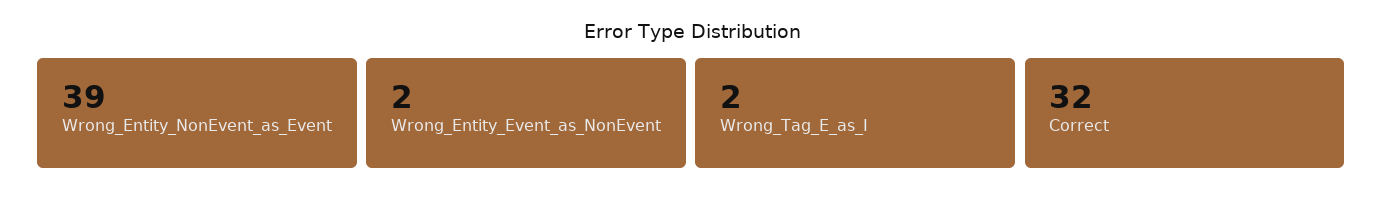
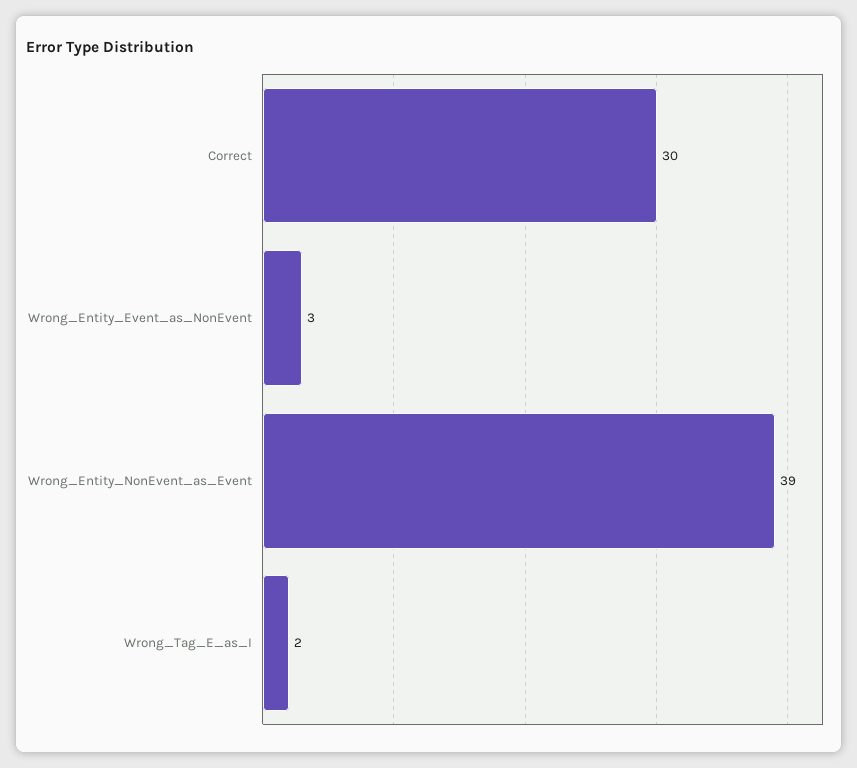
  {
    "Wrong_Entity_NonEvent_as_Event": 39,
-   "Wrong_Entity_Event_as_NonEvent": 2,
+   "Wrong_Entity_Event_as_NonEvent": 3,
    "Wrong_Tag_E_as_I": 2,
-   "Correct": 32
+   "Correct": 30
  }

